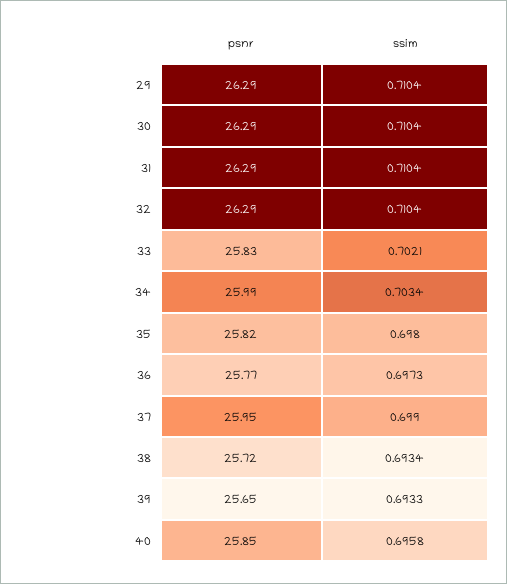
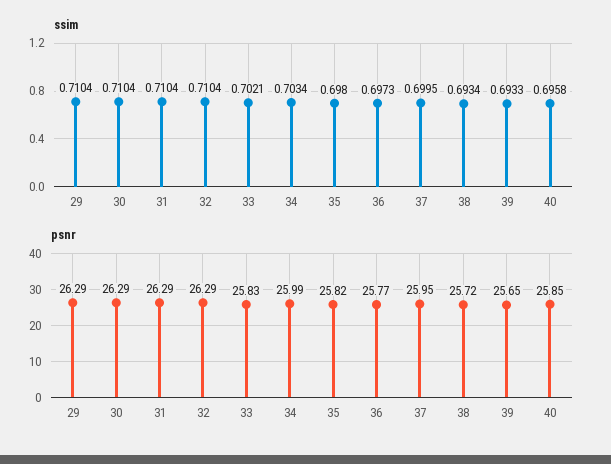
  {
    "psnr": {
      "29": 26.29,
      "30": 26.29,
      "31": 26.29,
      "32": 26.29,
      "33": 25.83,
      "34": 25.99,
      "35": 25.82,
      "36": 25.77,
      "37": 25.95,
      "38": 25.72,
      "39": 25.65,
      "40": 25.85
    },
    "ssim": {
      "29": 0.7104,
      "30": 0.7104,
      "31": 0.7104,
      "32": 0.7104,
      "33": 0.7021,
      "34": 0.7034,
      "35": 0.698,
      "36": 0.6973,
-     "37": 0.699,
+     "37": 0.6995,
      "38": 0.6934,
      "39": 0.6933,
      "40": 0.6958
    }
  }

